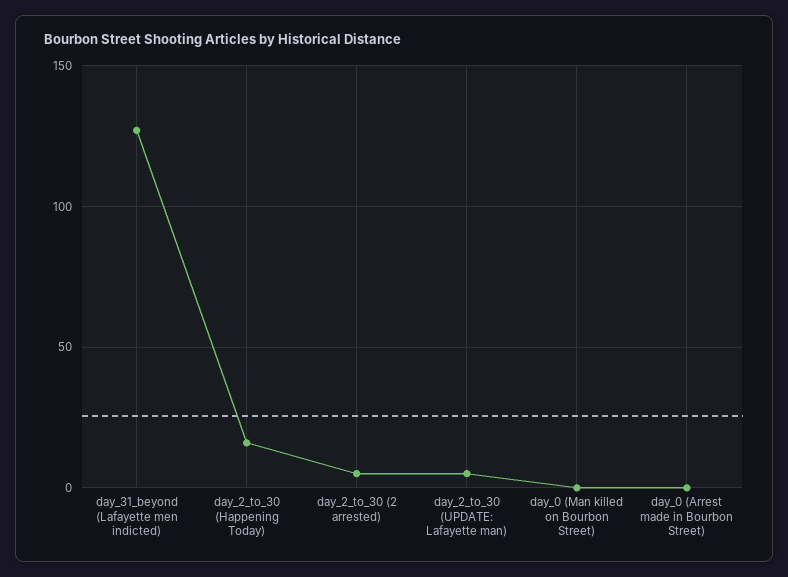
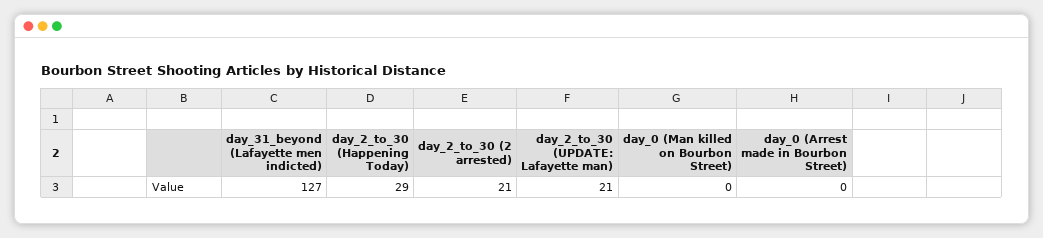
  {
    "day_31_beyond (Lafayette men indicted)": 127,
-   "day_2_to_30 (Happening Today)": 15,
+   "day_2_to_30 (Happening Today)": 29,
-   "day_2_to_30 (2 arrested)": 5,
+   "day_2_to_30 (2 arrested)": 21,
-   "day_2_to_30 (UPDATE: Lafayette man)": 5,
+   "day_2_to_30 (UPDATE: Lafayette man)": 21,
    "day_0 (Man killed on Bourbon Street)": 0,
    "day_0 (Arrest made in Bourbon Street)": 0
  }

